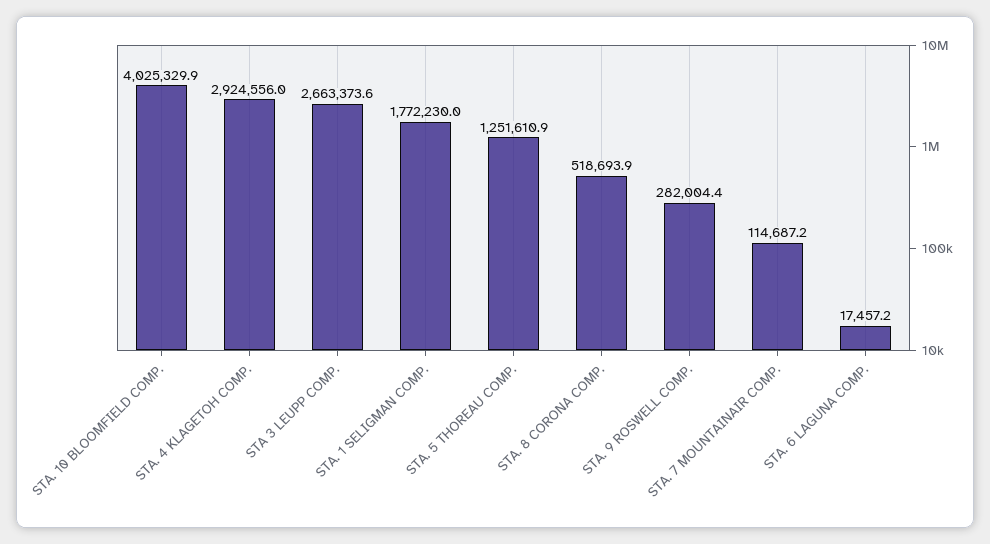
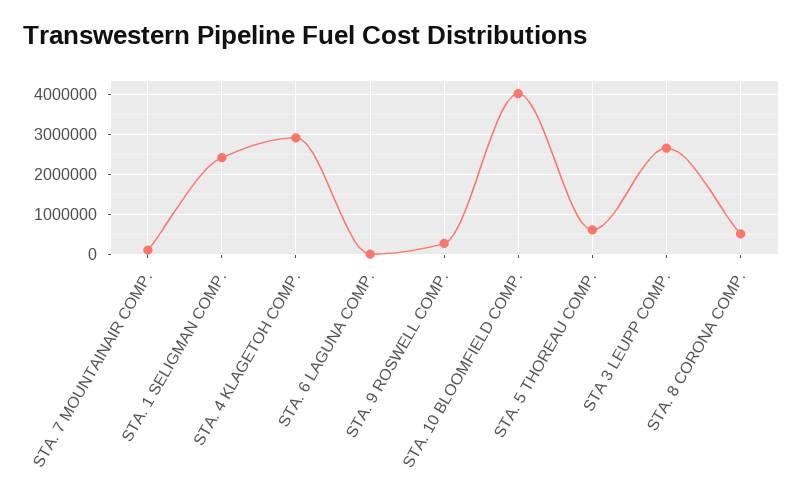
  {
    "STA. 10 BLOOMFIELD COMP.": 4025329.9,
    "STA. 4 KLAGETOH COMP.": 2924556,
    "STA 3 LEUPP COMP.": 2663373.6,
-   "STA. 1 SELIGMAN COMP.": 1772230,
+   "STA. 1 SELIGMAN COMP.": 2400000,
-   "STA. 5 THOREAU COMP.": 1251610.9,
+   "STA. 5 THOREAU COMP.": 600000,
    "STA. 8 CORONA COMP.": 518693.9,
    "STA. 9 ROSWELL COMP.": 282004.4,
    "STA. 7 MOUNTAINAIR COMP.": 114687.2,
    "STA. 6 LAGUNA COMP.": 17457.2
  }

